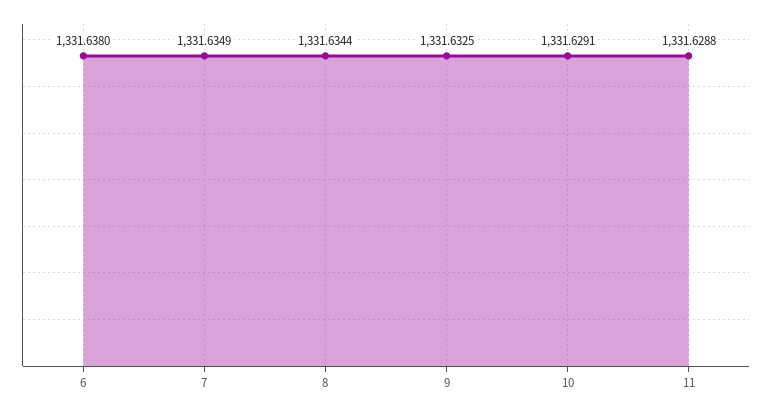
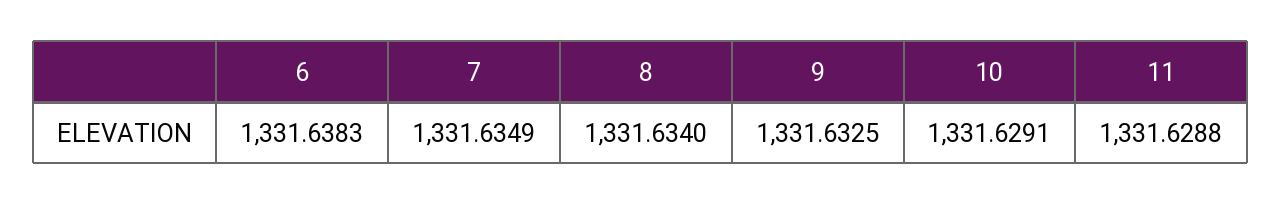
  {
-   "6": 1331.638,
+   "6": 1331.6383,
    "7": 1331.6349,
-   "8": 1331.6344,
+   "8": 1331.634,
    "9": 1331.6325,
    "10": 1331.6291,
    "11": 1331.6288
  }

